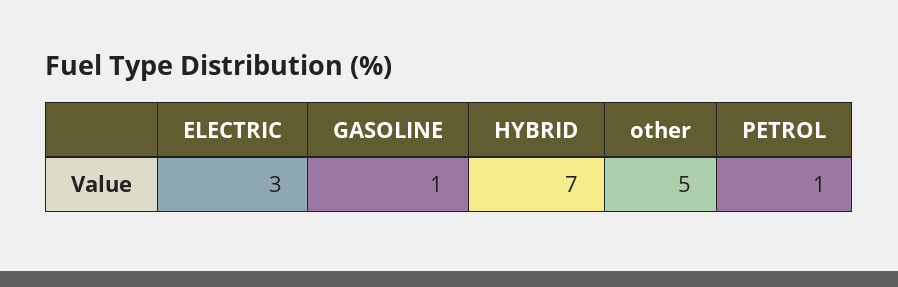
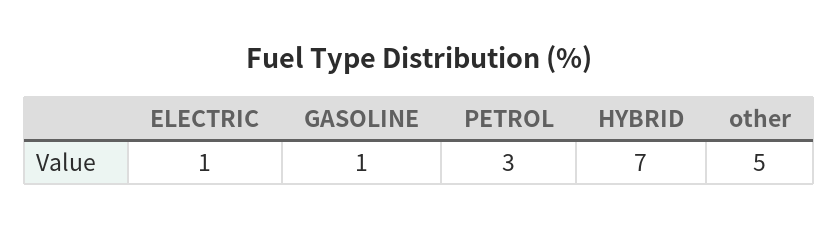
  {
-   "ELECTRIC": 3,
+   "ELECTRIC": 1,
    "GASOLINE": 1,
    "HYBRID": 7,
    "other": 5,
-   "PETROL": 1
+   "PETROL": 3
  }

